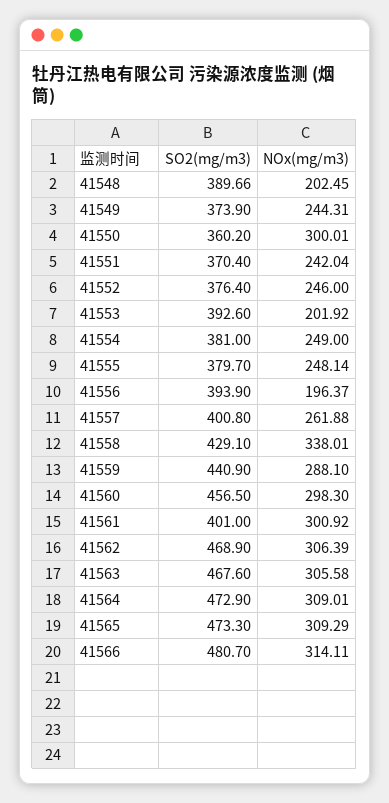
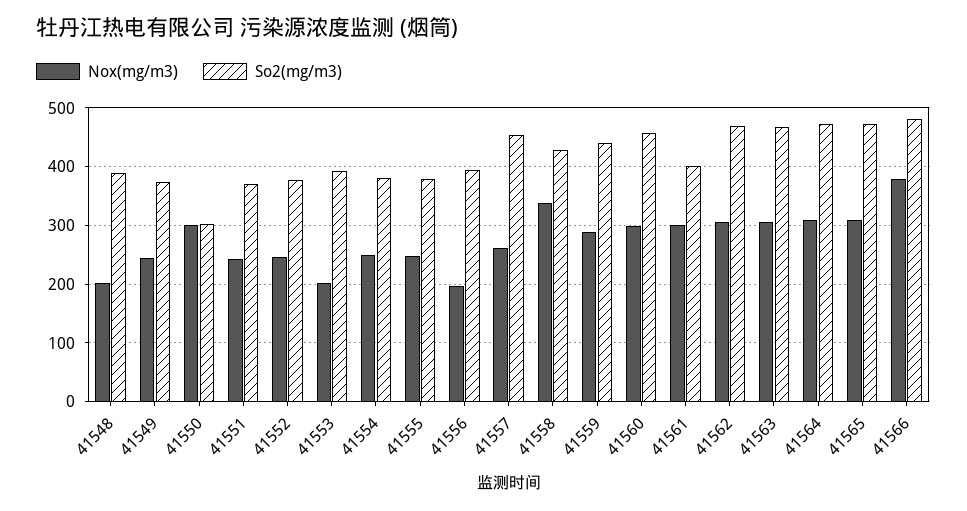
  {
    "SO2(mg/m3)": {
      "41548": 389.66,
      "41549": 373.9,
-     "41550": 360.2,
+     "41550": 300,
      "41551": 370.4,
      "41552": 376.4,
      "41553": 392.6,
      "41554": 381,
      "41555": 379.7,
      "41556": 393.9,
-     "41557": 400.8,
+     "41557": 460,
      "41558": 429.1,
      "41559": 440.9,
      "41560": 456.5,
      "41561": 401,
      "41562": 468.9,
      "41563": 467.6,
      "41564": 472.9,
      "41565": 473.3,
      "41566": 480.7
    },
    "NOx(mg/m3)": {
      "41548": 202.45,
      "41549": 244.31,
      "41550": 300.01,
      "41551": 242.04,
      "41552": 246,
      "41553": 201.92,
      "41554": 249,
      "41555": 248.14,
      "41556": 196.37,
      "41557": 261.88,
      "41558": 338.01,
      "41559": 288.1,
      "41560": 298.3,
      "41561": 300.92,
      "41562": 306.39,
      "41563": 305.58,
      "41564": 309.01,
      "41565": 309.29,
-     "41566": 314.11
+     "41566": 380
    }
  }

